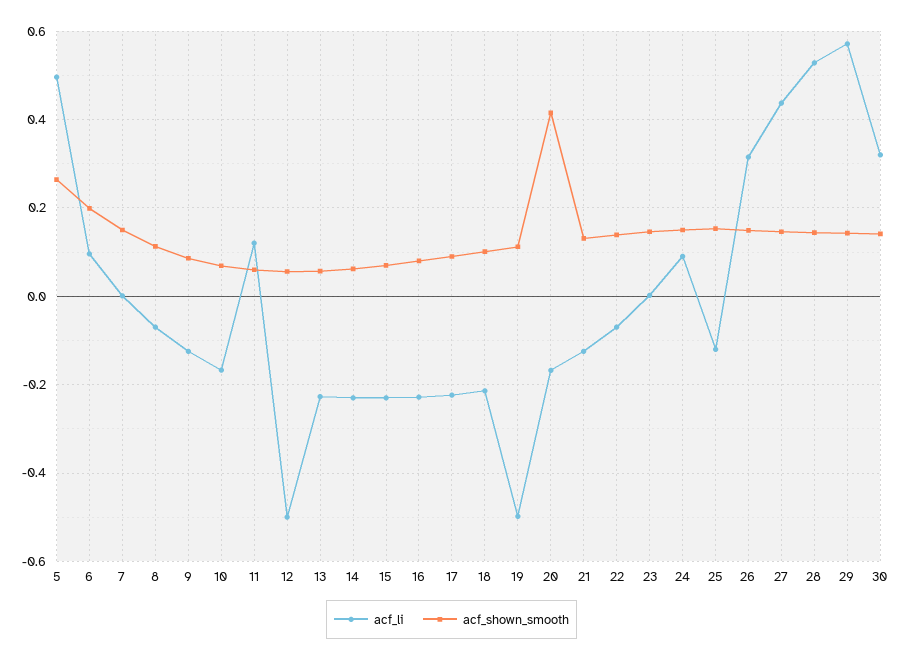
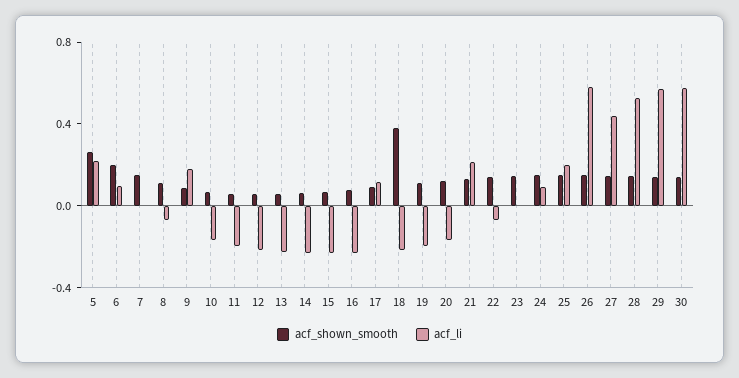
  {
    "acf_li": {
-     "5": 0.5,
+     "5": 0.2,
      "6": 0.1,
      "7": 0,
      "8": -0.08,
-     "9": -0.12,
+     "9": 0.2,
      "10": -0.16,
-     "11": 0.12,
+     "11": -0.2,
-     "12": -0.5,
+     "12": -0.2,
      "13": -0.22,
      "14": -0.24,
      "15": -0.24,
      "16": -0.22,
-     "17": -0.22,
+     "17": 0.1,
      "18": -0.22,
-     "19": -0.5,
+     "19": -0.2,
      "20": -0.16,
-     "21": -0.12,
+     "21": 0.2,
      "22": -0.08,
      "23": 0,
      "24": 0.1,
-     "25": -0.12,
+     "25": 0.2,
-     "26": 0.32,
+     "26": 0.6,
      "27": 0.44,
      "28": 0.52,
      "29": 0.58,
-     "30": 0.32
+     "30": 0.6
    },
    "acf_shown_smooth": {
      "5": 0.26,
      "6": 0.2,
      "7": 0.16,
      "8": 0.12,
      "9": 0.08,
      "10": 0.06,
      "11": 0.06,
      "12": 0.06,
      "13": 0.06,
      "14": 0.06,
      "15": 0.08,
      "16": 0.08,
      "17": 0.1,
-     "18": 0.1,
+     "18": 0.4,
      "19": 0.12,
-     "20": 0.42,
+     "20": 0.1,
      "21": 0.14,
      "22": 0.14,
      "23": 0.14,
      "24": 0.16,
      "25": 0.16,
      "26": 0.14,
      "27": 0.14,
      "28": 0.14,
      "29": 0.14,
      "30": 0.14
    }
  }

